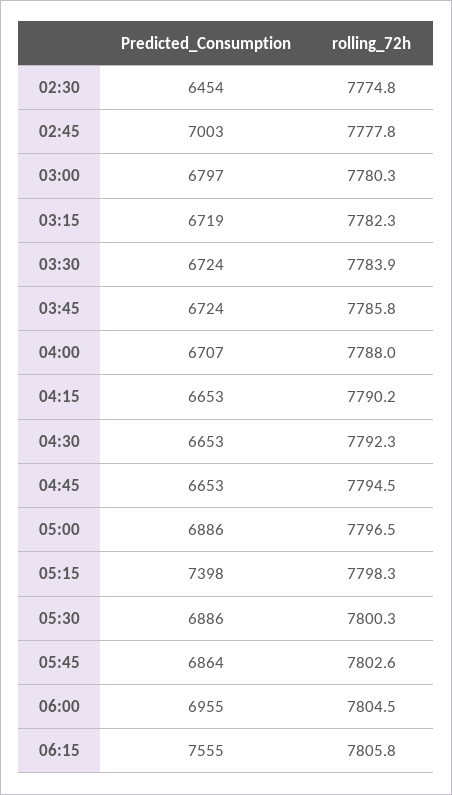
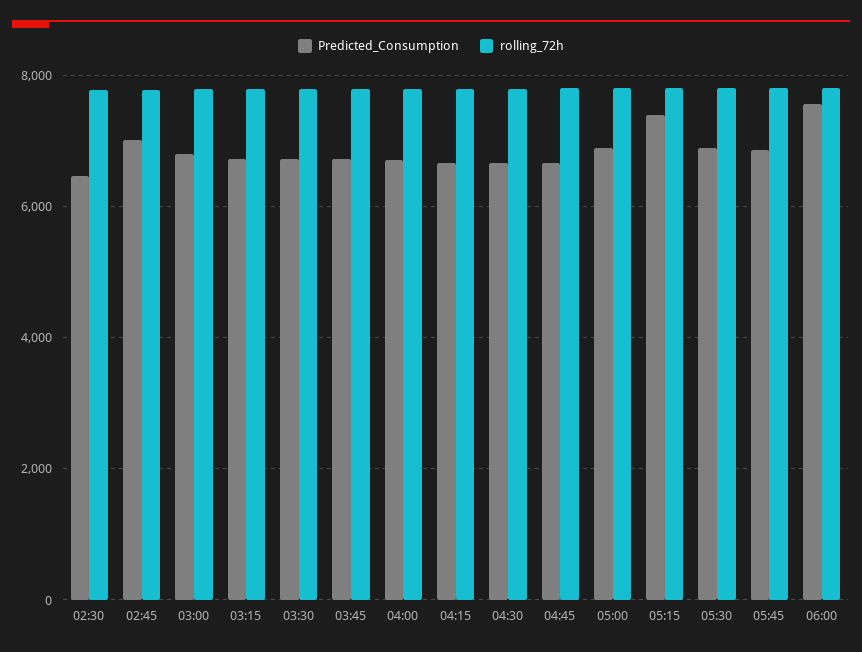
  {
    "Predicted_Consumption": {
      "02:30": 6454,
      "02:45": 7003,
      "03:00": 6797,
      "03:15": 6719,
      "03:30": 6724,
      "03:45": 6724,
      "04:00": 6707,
      "04:15": 6653,
      "04:30": 6653,
      "04:45": 6653,
      "05:00": 6886,
      "05:15": 7398,
      "05:30": 6886,
      "05:45": 6864,
-     "06:00": 6955,
+     "06:00": 7600
-     "06:15": 7555
    },
    "rolling_72h": {
      "02:30": 7774.8,
      "02:45": 7777.8,
      "03:00": 7780.3,
      "03:15": 7782.3,
      "03:30": 7783.9,
      "03:45": 7785.8,
      "04:00": 7788,
      "04:15": 7790.2,
      "04:30": 7792.3,
      "04:45": 7794.5,
      "05:00": 7796.5,
      "05:15": 7798.3,
      "05:30": 7800.3,
      "05:45": 7802.6,
-     "06:00": 7804.5,
+     "06:00": 7804.5
-     "06:15": 7805.8
    }
  }

